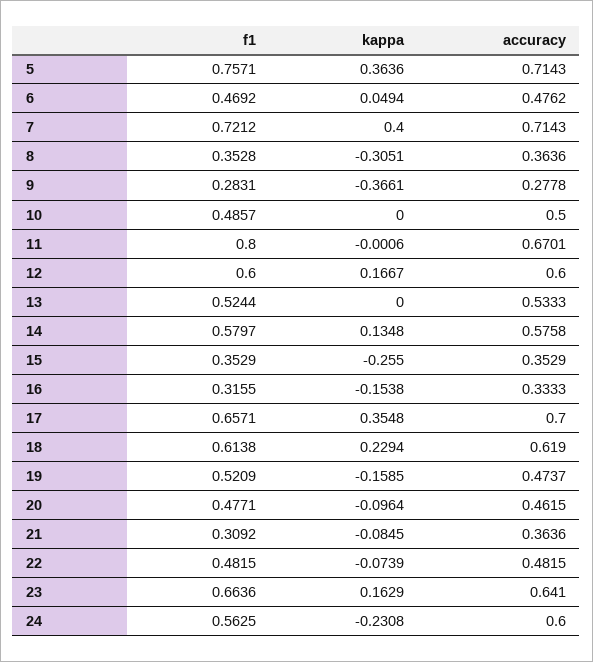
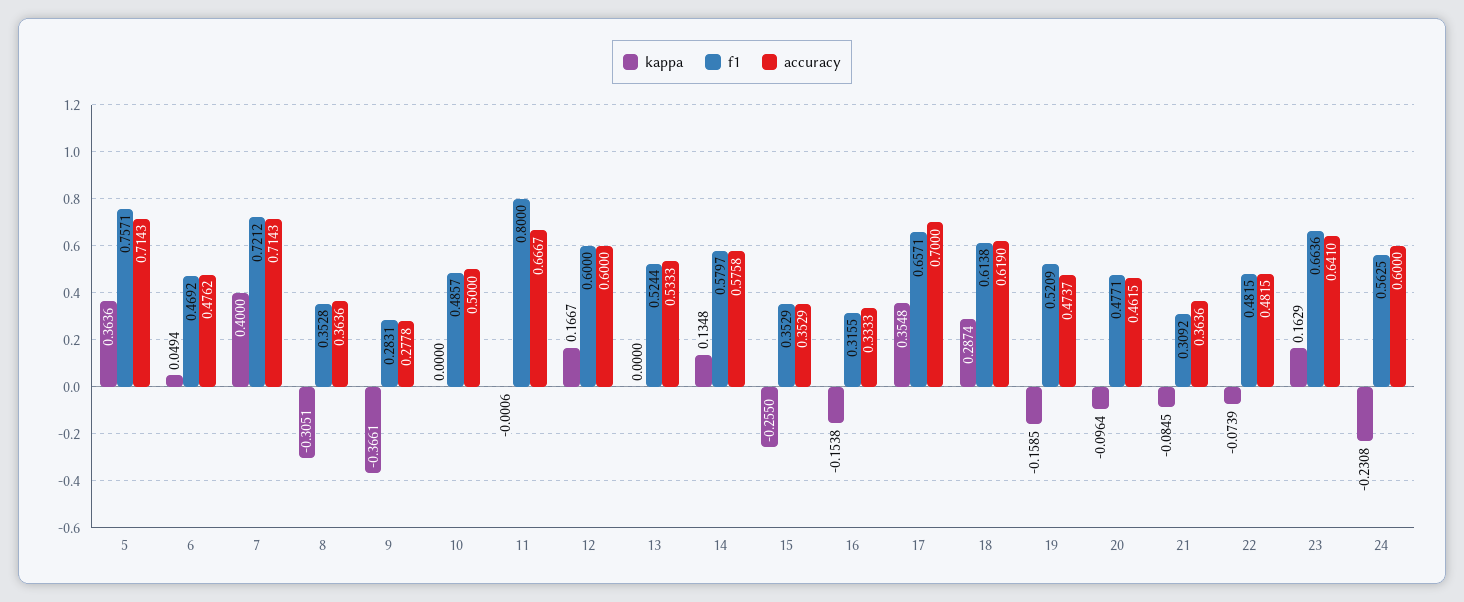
  {
    "f1": {
      "5": 0.7571,
      "6": 0.4692,
      "7": 0.7212,
      "8": 0.3528,
      "9": 0.2831,
      "10": 0.4857,
      "11": 0.8,
      "12": 0.6,
      "13": 0.5244,
      "14": 0.5797,
      "15": 0.3529,
      "16": 0.3155,
      "17": 0.6571,
      "18": 0.6138,
      "19": 0.5209,
      "20": 0.4771,
      "21": 0.3092,
      "22": 0.4815,
      "23": 0.6636,
      "24": 0.5625
    },
    "kappa": {
      "5": 0.3636,
      "6": 0.0494,
      "7": 0.4,
      "8": -0.3051,
      "9": -0.3661,
      "10": 0,
      "11": -0.0006,
      "12": 0.1667,
      "13": 0,
      "14": 0.1348,
      "15": -0.255,
      "16": -0.1538,
      "17": 0.3548,
-     "18": 0.2294,
+     "18": 0.2874,
      "19": -0.1585,
      "20": -0.0964,
      "21": -0.0845,
      "22": -0.0739,
      "23": 0.1629,
      "24": -0.2308
    },
    "accuracy": {
      "5": 0.7143,
      "6": 0.4762,
      "7": 0.7143,
      "8": 0.3636,
      "9": 0.2778,
      "10": 0.5,
-     "11": 0.6701,
+     "11": 0.6667,
      "12": 0.6,
      "13": 0.5333,
      "14": 0.5758,
      "15": 0.3529,
      "16": 0.3333,
      "17": 0.7,
      "18": 0.619,
      "19": 0.4737,
      "20": 0.4615,
      "21": 0.3636,
      "22": 0.4815,
      "23": 0.641,
      "24": 0.6
    }
  }

